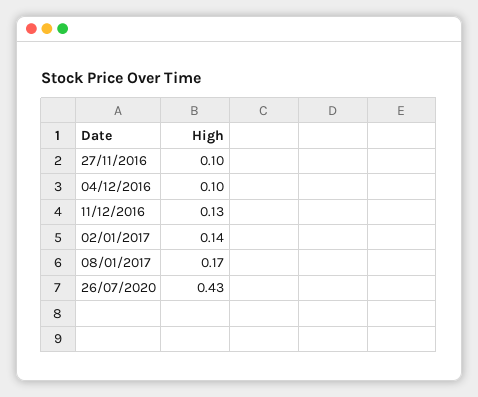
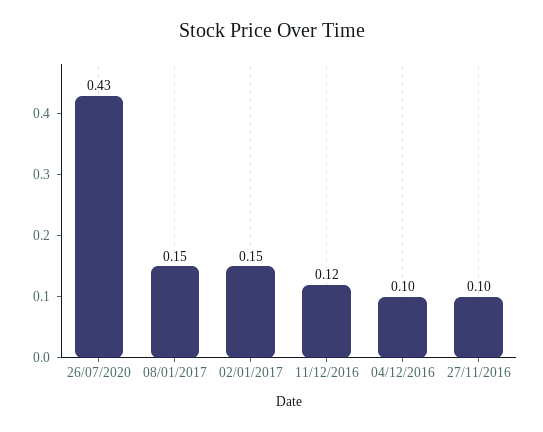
  {
    "27/11/2016": 0.1,
    "04/12/2016": 0.1,
-   "11/12/2016": 0.13,
+   "11/12/2016": 0.12,
-   "02/01/2017": 0.14,
+   "02/01/2017": 0.15,
-   "08/01/2017": 0.17,
+   "08/01/2017": 0.15,
    "26/07/2020": 0.43
  }

